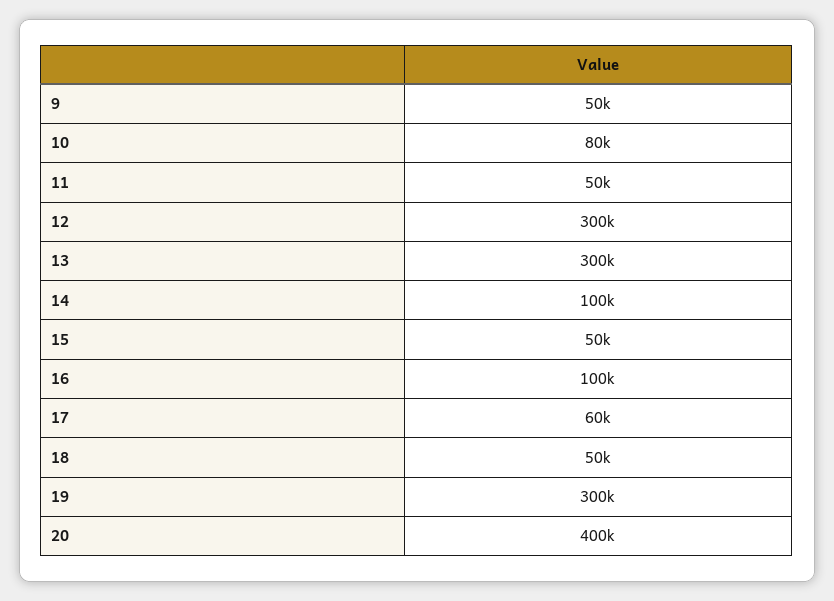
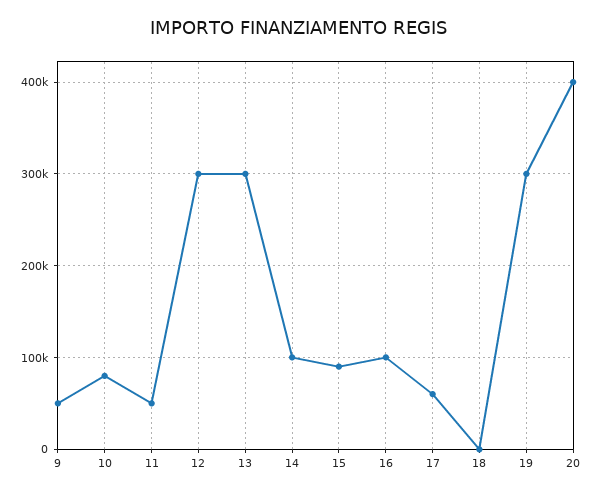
  {
    "9": 50000,
    "10": 80000,
    "11": 50000,
    "12": 300000,
    "13": 300000,
    "14": 100000,
-   "15": 50000,
+   "15": 90000,
    "16": 100000,
    "17": 60000,
-   "18": 50000,
+   "18": 0,
    "19": 300000,
    "20": 400000
  }

